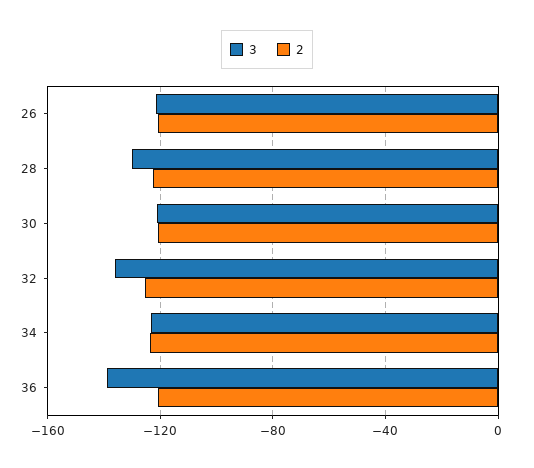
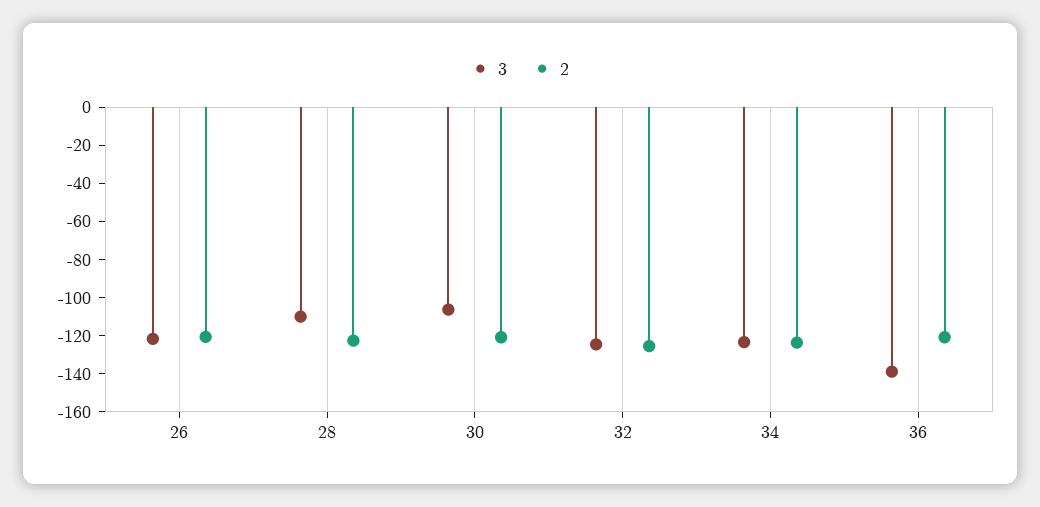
  {
    "3": {
      "26": -120,
-     "28": -130,
+     "28": -110,
-     "30": -120,
+     "30": -105,
-     "32": -135,
+     "32": -125,
      "34": -125,
      "36": -140
    },
    "2": {
      "26": -120,
      "28": -125,
      "30": -120,
      "32": -125,
      "34": -125,
      "36": -120
    }
  }

